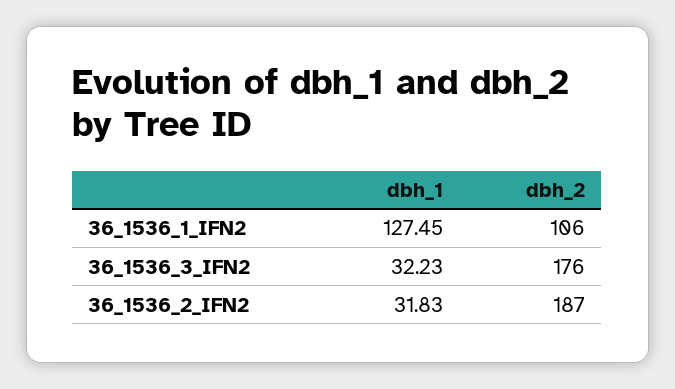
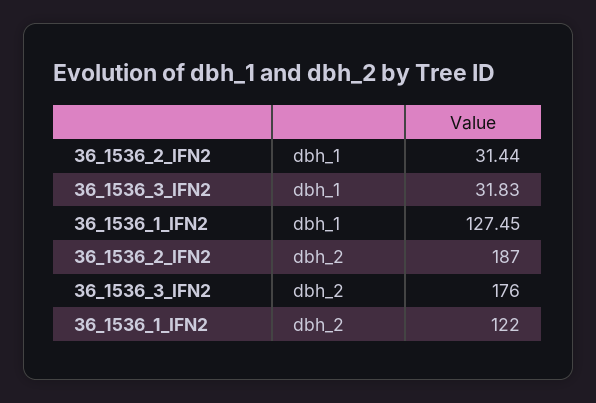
  {
    "dbh_1": {
      "36_1536_1_IFN2": 127.45,
-     "36_1536_3_IFN2": 32.23,
+     "36_1536_3_IFN2": 31.83,
-     "36_1536_2_IFN2": 31.83
+     "36_1536_2_IFN2": 31.44
    },
    "dbh_2": {
-     "36_1536_1_IFN2": 106,
+     "36_1536_1_IFN2": 122,
      "36_1536_3_IFN2": 176,
      "36_1536_2_IFN2": 187
    }
  }

